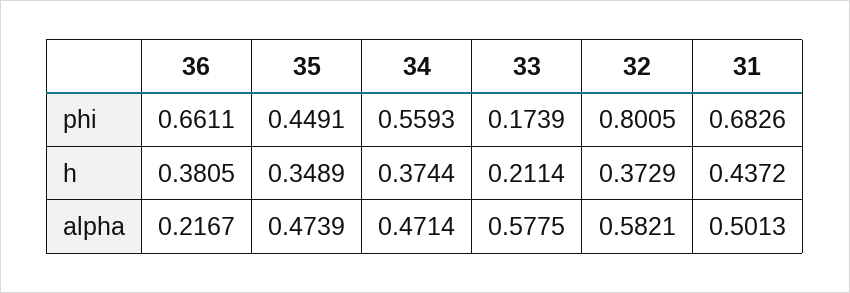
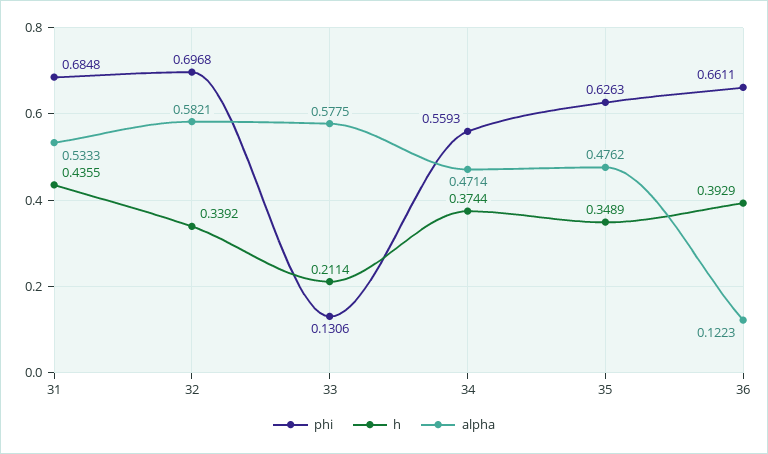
  {
    "phi": {
      "36": 0.6611,
-     "35": 0.4491,
+     "35": 0.6263,
      "34": 0.5593,
-     "33": 0.1739,
+     "33": 0.1306,
-     "32": 0.8005,
+     "32": 0.6968,
-     "31": 0.6826
+     "31": 0.6848
    },
    "h": {
-     "36": 0.3805,
+     "36": 0.3929,
      "35": 0.3489,
      "34": 0.3744,
      "33": 0.2114,
-     "32": 0.3729,
+     "32": 0.3392,
-     "31": 0.4372
+     "31": 0.4355
    },
    "alpha": {
-     "36": 0.2167,
+     "36": 0.1223,
-     "35": 0.4739,
+     "35": 0.4762,
      "34": 0.4714,
      "33": 0.5775,
      "32": 0.5821,
-     "31": 0.5013
+     "31": 0.5333
    }
  }

